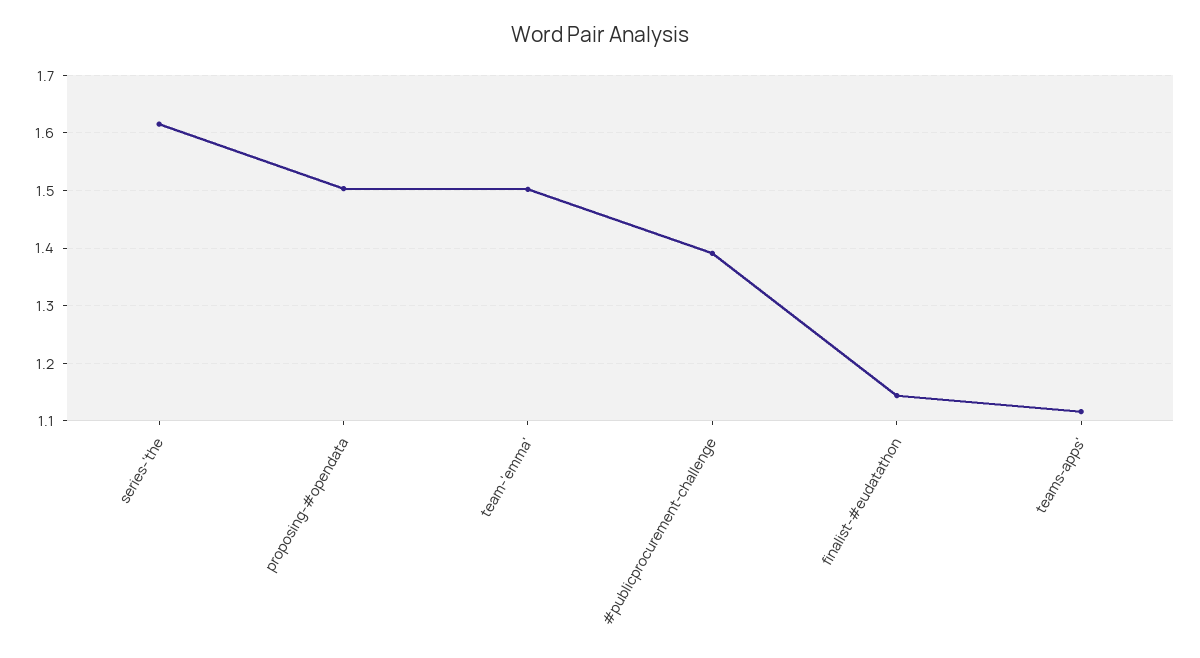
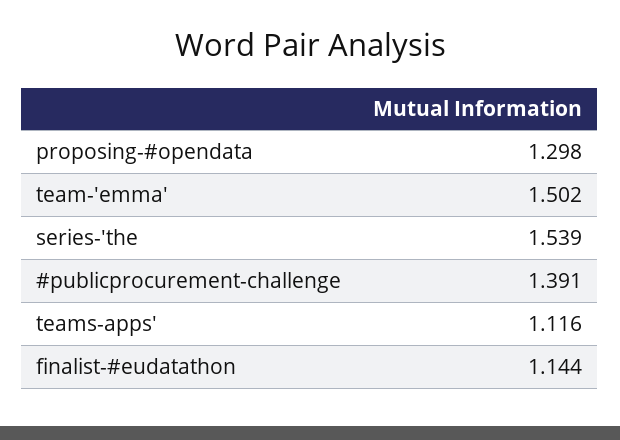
  {
-   "series-'the": 1.62,
+   "series-'the": 1.539,
-   "proposing-#opendata": 1.5,
+   "proposing-#opendata": 1.298,
    "team-'emma'": 1.502,
    "#publicprocurement-challenge": 1.391,
    "finalist-#eudatathon": 1.144,
    "teams-apps'": 1.116
  }

